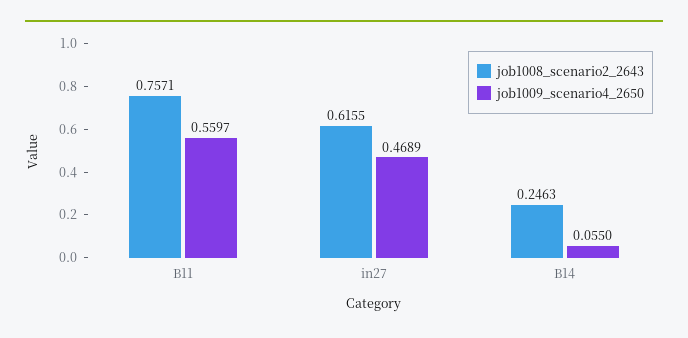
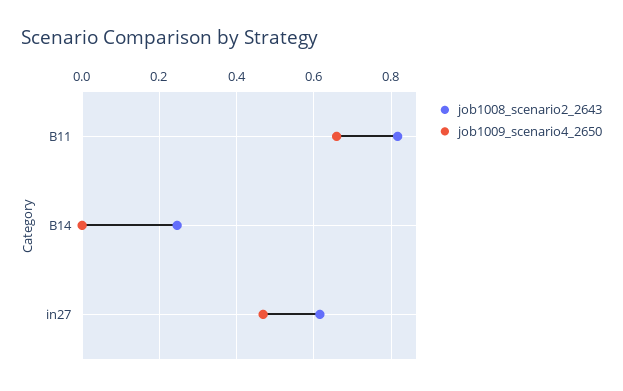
  {
    "job1008_scenario2_2643": {
-     "B11": 0.7571,
+     "B11": 0.82,
      "in27": 0.6155,
      "B14": 0.2463
    },
    "job1009_scenario4_2650": {
-     "B11": 0.5597,
+     "B11": 0.66,
      "in27": 0.4689,
-     "B14": 0.055
+     "B14": 0
    }
  }

